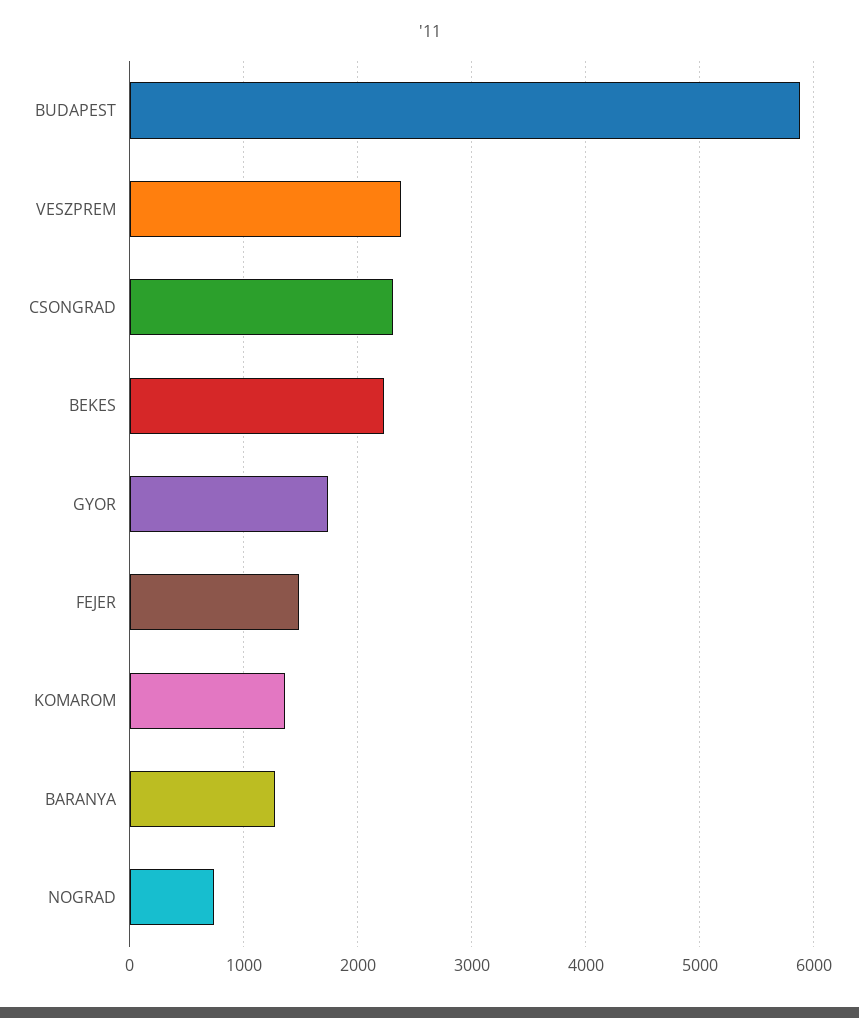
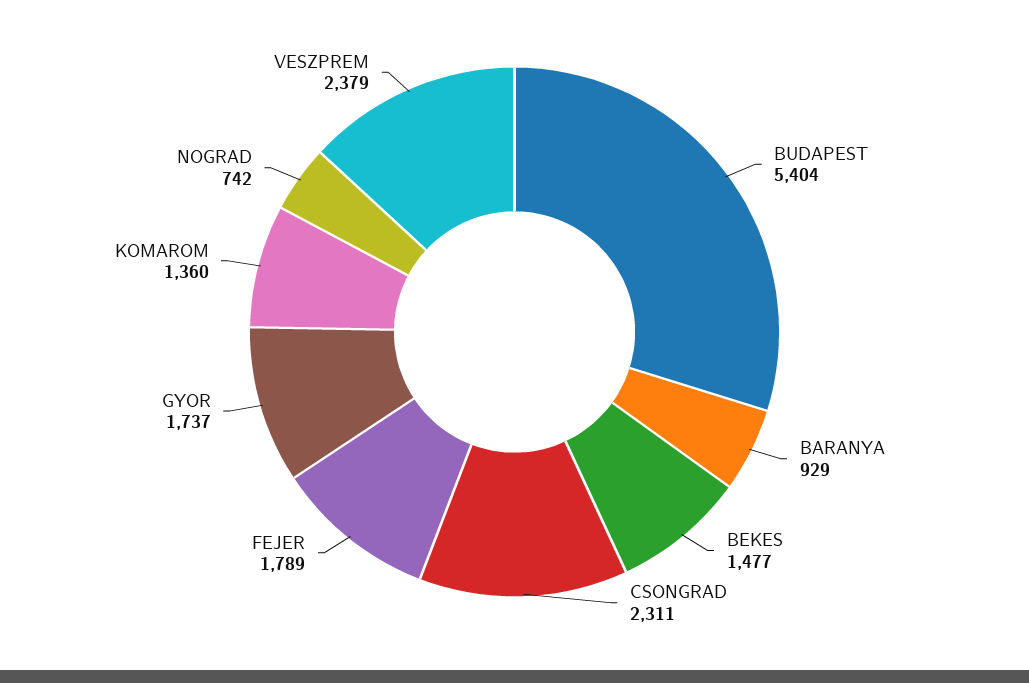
  {
-   "BUDAPEST": 5900,
+   "BUDAPEST": 5404,
    "VESZPREM": 2379,
    "CSONGRAD": 2311,
-   "BEKES": 2200,
+   "BEKES": 1477,
    "GYOR": 1737,
-   "FEJER": 1500,
+   "FEJER": 1789,
    "KOMAROM": 1360,
-   "BARANYA": 1300,
+   "BARANYA": 929,
    "NOGRAD": 742
  }

